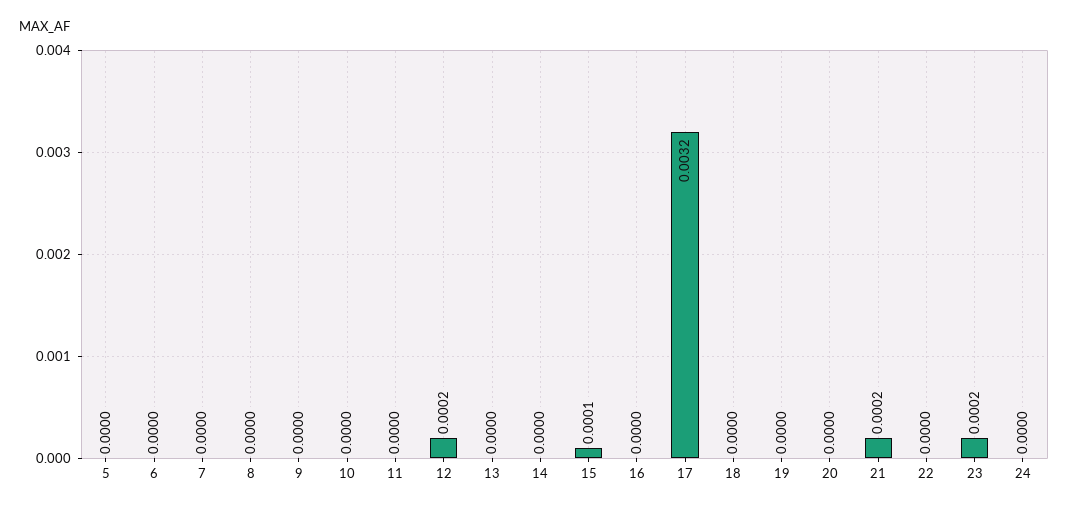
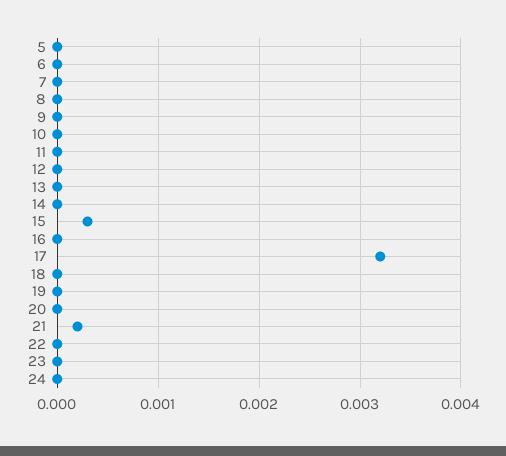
  {
    "5": 0,
    "6": 0,
    "7": 0,
    "8": 0,
    "9": 0,
    "10": 0,
    "11": 0,
-   "12": 0.0002,
+   "12": 0,
    "13": 0,
    "14": 0,
-   "15": 0.0001,
+   "15": 0.0003,
    "16": 0,
    "17": 0.0032,
    "18": 0,
    "19": 0,
    "20": 0,
    "21": 0.0002,
    "22": 0,
-   "23": 0.0002,
+   "23": 0,
    "24": 0
  }

